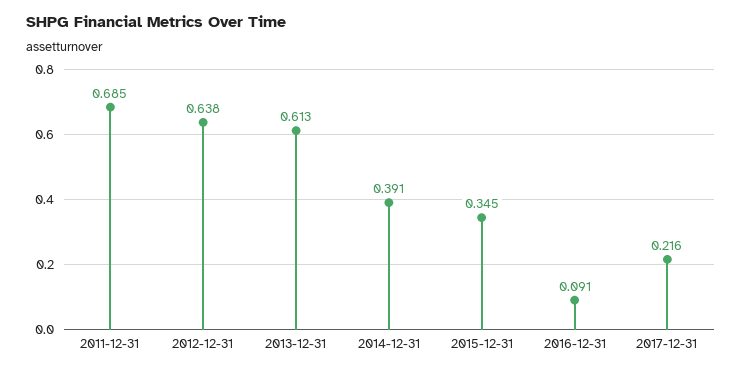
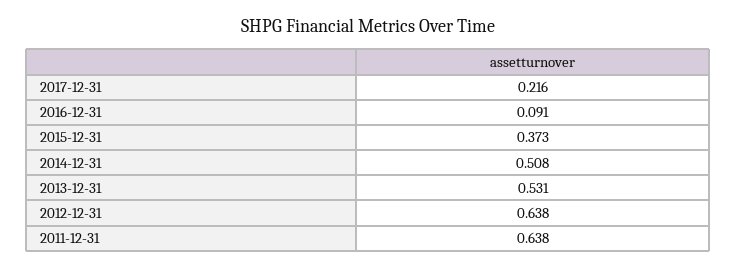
  {
-   "2011-12-31": 0.685,
+   "2011-12-31": 0.638,
    "2012-12-31": 0.638,
-   "2013-12-31": 0.613,
+   "2013-12-31": 0.531,
-   "2014-12-31": 0.391,
+   "2014-12-31": 0.508,
-   "2015-12-31": 0.345,
+   "2015-12-31": 0.373,
    "2016-12-31": 0.091,
    "2017-12-31": 0.216
  }

